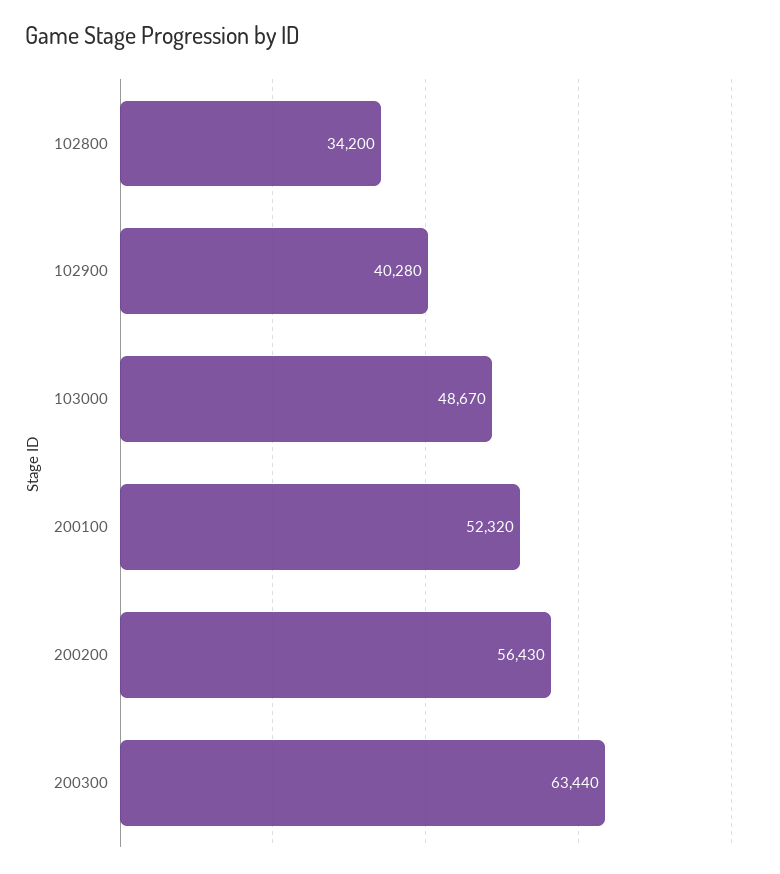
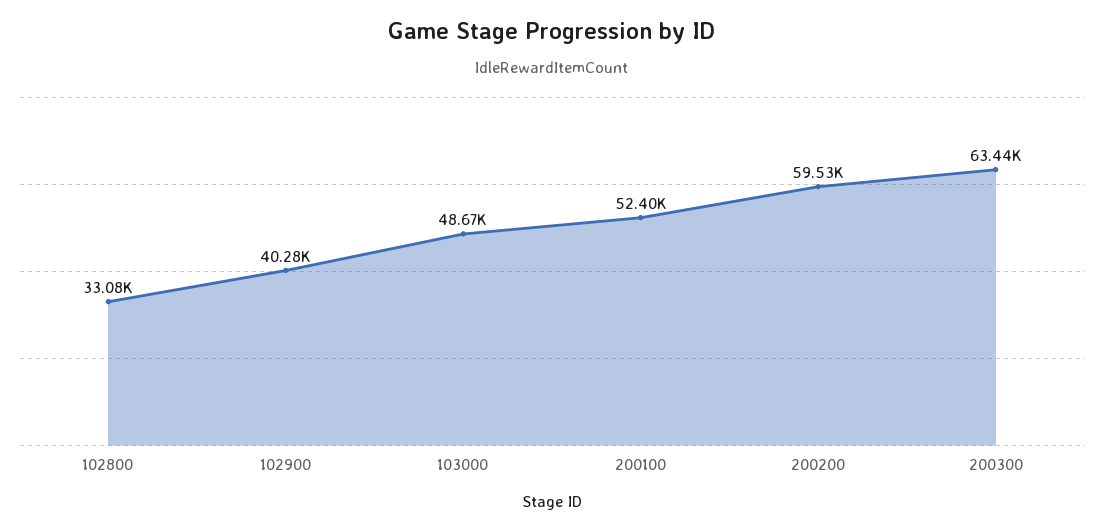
  {
-   "102800": 34200,
+   "102800": 33080,
    "102900": 40280,
    "103000": 48670,
-   "200100": 52320,
+   "200100": 52400,
-   "200200": 56430,
+   "200200": 59530,
    "200300": 63440
  }

